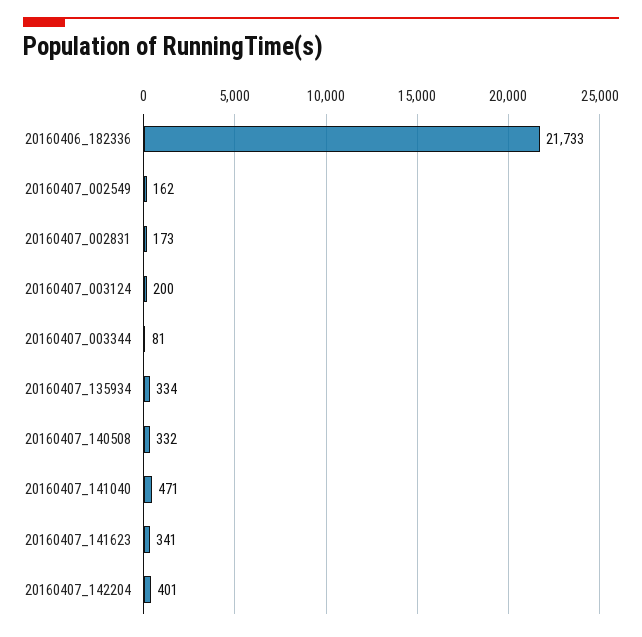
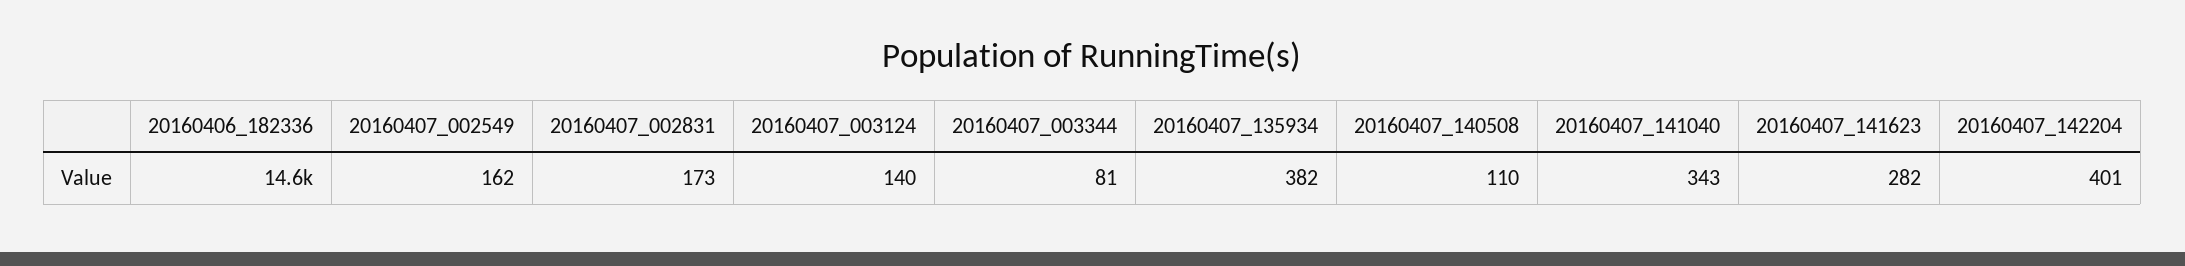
  {
-   "20160406_182336": 21733,
+   "20160406_182336": 14600,
    "20160407_002549": 162,
    "20160407_002831": 173,
-   "20160407_003124": 200,
+   "20160407_003124": 140,
    "20160407_003344": 81,
-   "20160407_135934": 334,
+   "20160407_135934": 382,
-   "20160407_140508": 332,
+   "20160407_140508": 110,
-   "20160407_141040": 471,
+   "20160407_141040": 343,
-   "20160407_141623": 341,
+   "20160407_141623": 282,
    "20160407_142204": 401
  }

